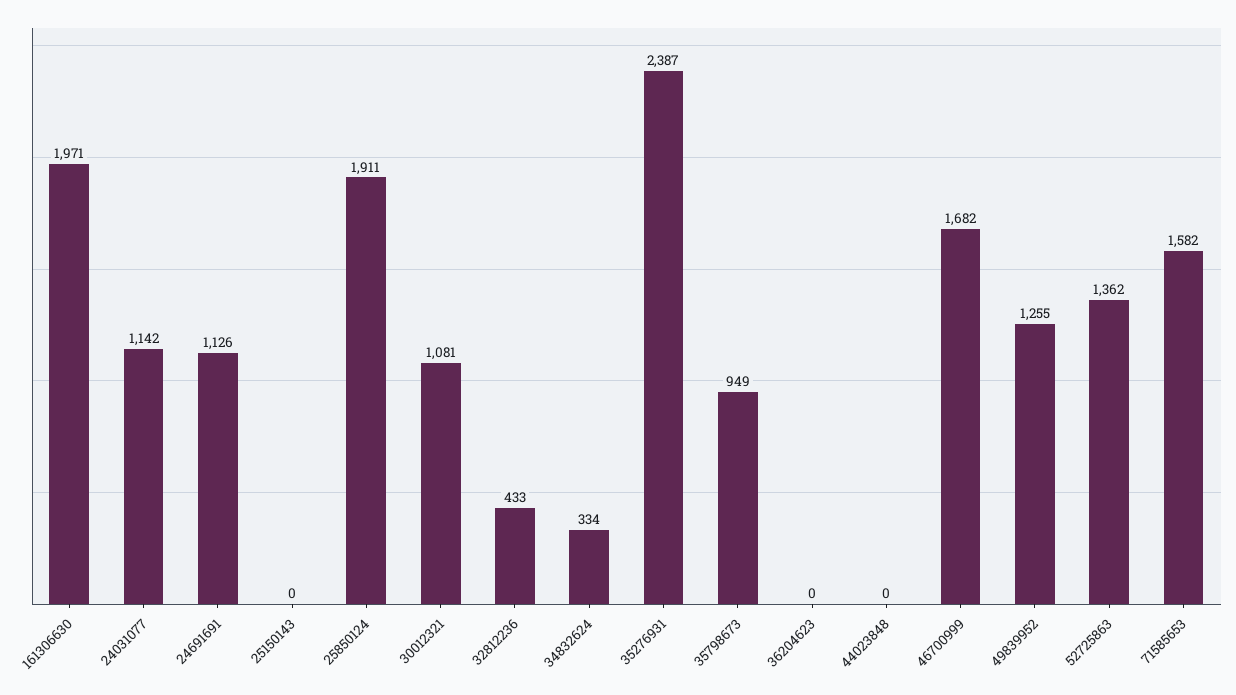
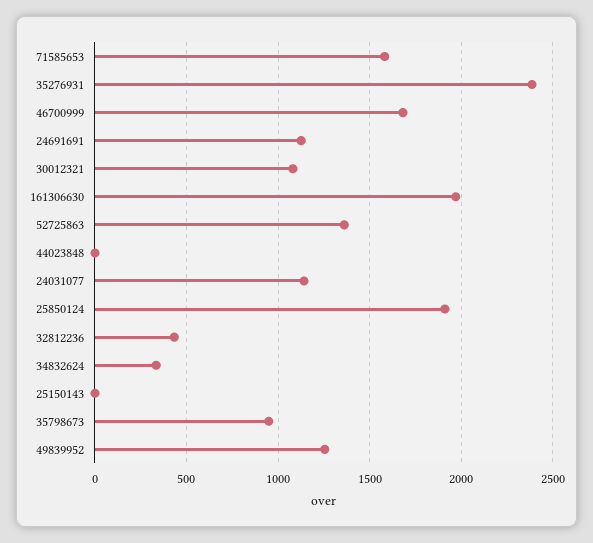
  {
    "161306630": 1971,
    "24031077": 1142,
    "24691691": 1126,
    "25150143": 0,
    "25850124": 1911,
    "30012321": 1081,
    "32812236": 433,
    "34832624": 334,
    "35276931": 2387,
    "35798673": 949,
-   "36204623": 0,
    "44023848": 0,
    "46700999": 1682,
    "49839952": 1255,
    "52725863": 1362,
    "71585653": 1582
  }

